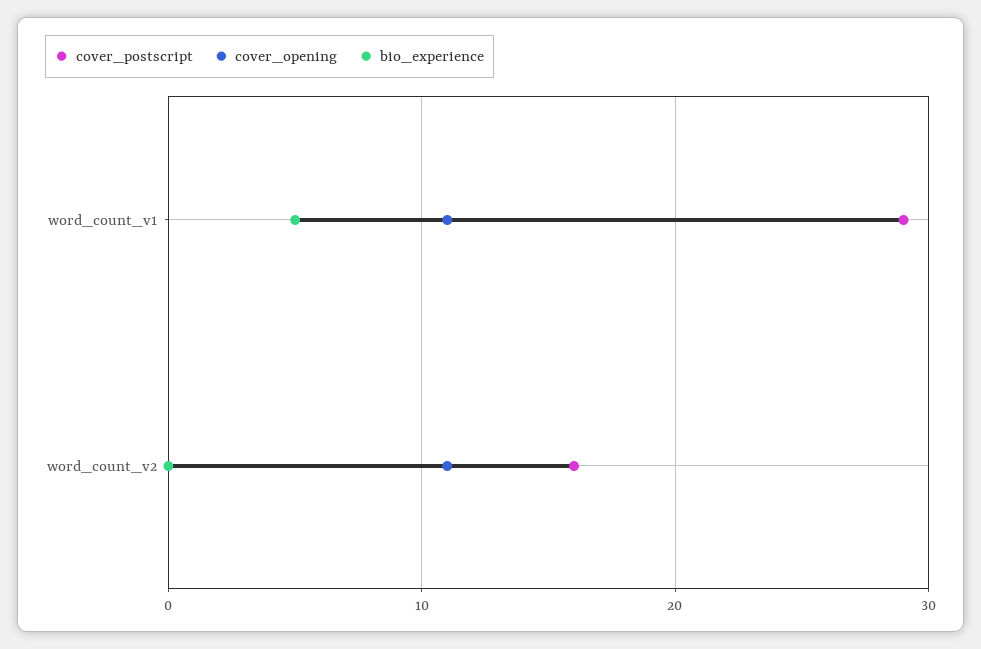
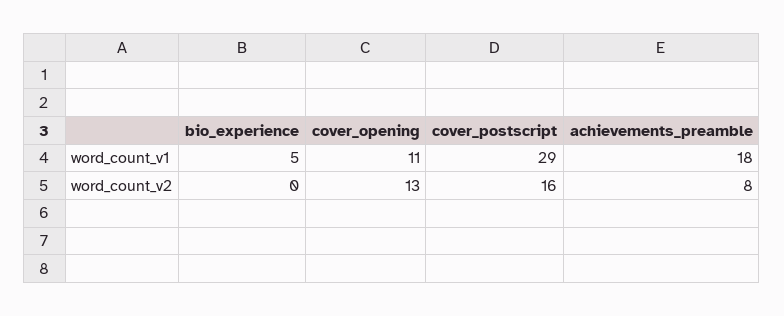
  {
    "cover_postscript": {
      "word_count_v1": 29,
      "word_count_v2": 16
    },
    "cover_opening": {
      "word_count_v1": 11,
-     "word_count_v2": 11
+     "word_count_v2": 13
    },
    "bio_experience": {
      "word_count_v1": 5,
      "word_count_v2": 0
-   }
+   },
+   "achievements_preamble": {
+     "word_count_v1": 18,
+     "word_count_v2": 8
+   }
  }

